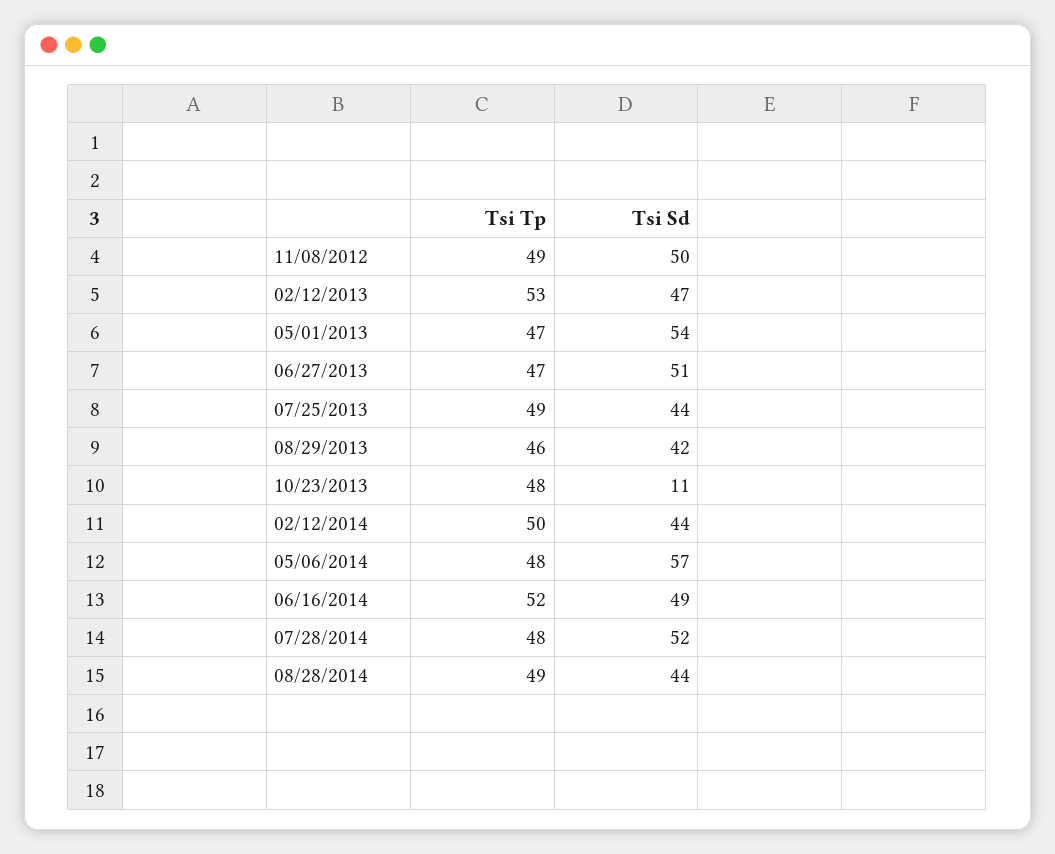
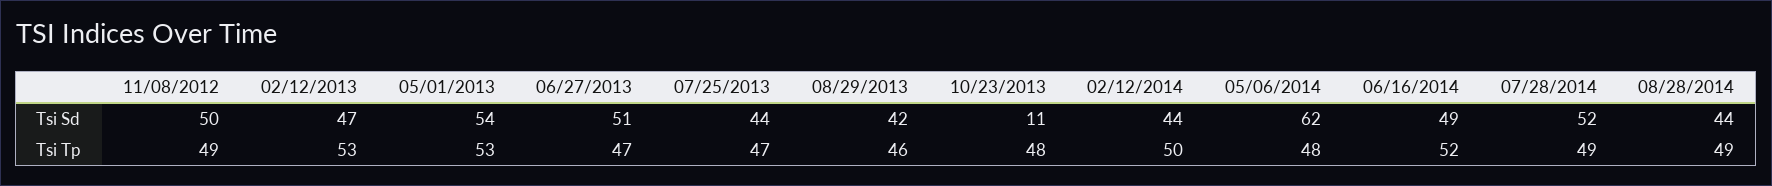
  {
    "Tsi Tp": {
      "11/08/2012": 49,
      "02/12/2013": 53,
-     "05/01/2013": 47,
+     "05/01/2013": 53,
      "06/27/2013": 47,
-     "07/25/2013": 49,
+     "07/25/2013": 47,
      "08/29/2013": 46,
      "10/23/2013": 48,
      "02/12/2014": 50,
      "05/06/2014": 48,
      "06/16/2014": 52,
-     "07/28/2014": 48,
+     "07/28/2014": 49,
      "08/28/2014": 49
    },
    "Tsi Sd": {
      "11/08/2012": 50,
      "02/12/2013": 47,
      "05/01/2013": 54,
      "06/27/2013": 51,
      "07/25/2013": 44,
      "08/29/2013": 42,
      "10/23/2013": 11,
      "02/12/2014": 44,
-     "05/06/2014": 57,
+     "05/06/2014": 62,
      "06/16/2014": 49,
      "07/28/2014": 52,
      "08/28/2014": 44
    }
  }

